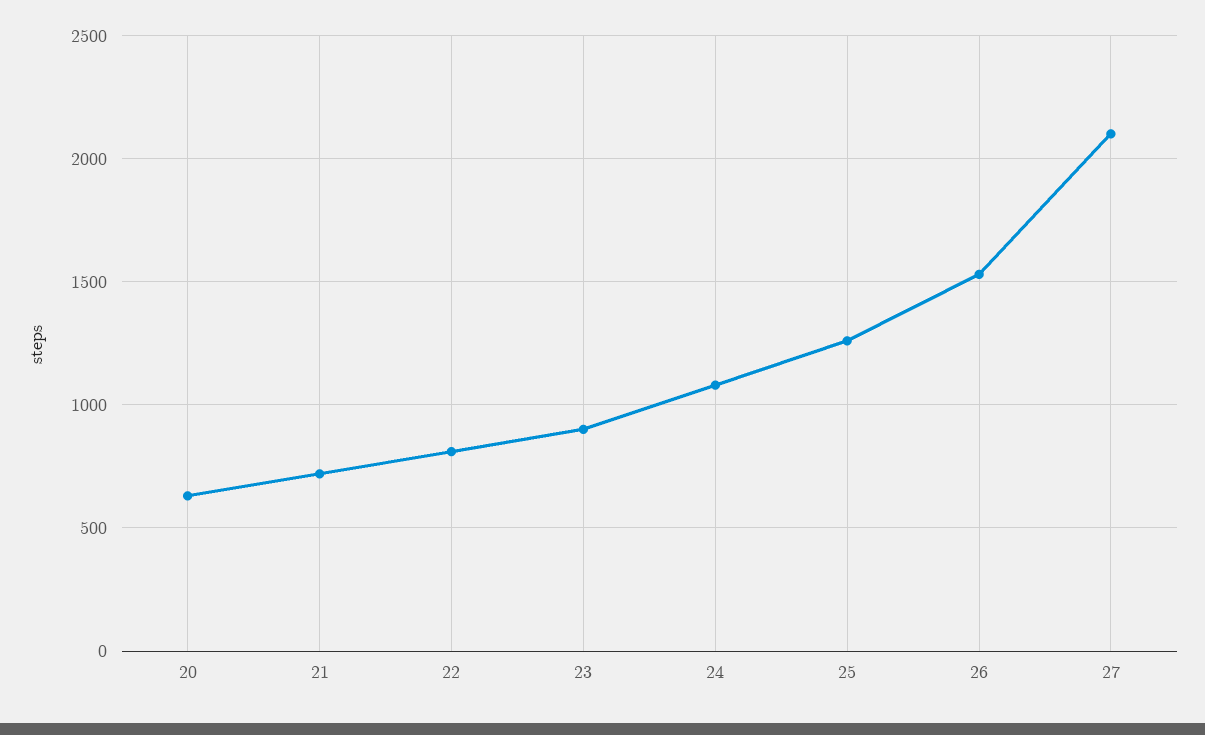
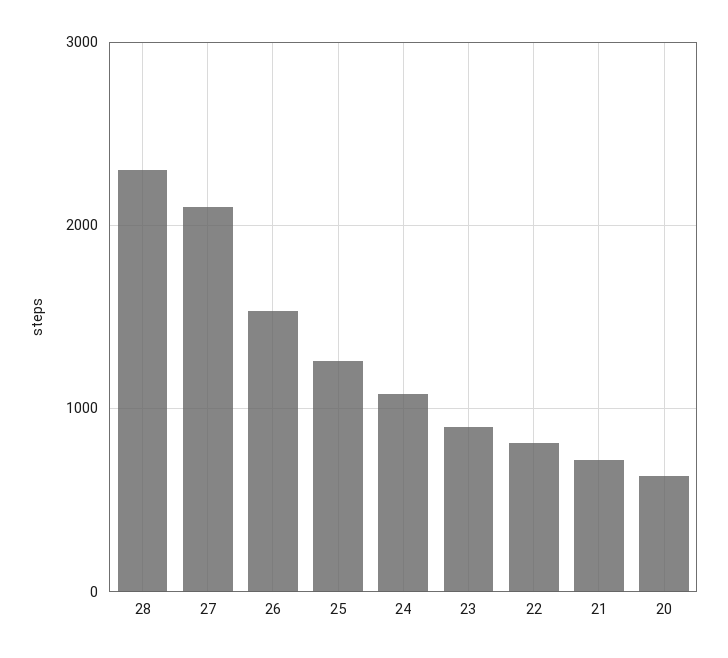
  {
    "20": 650,
    "21": 700,
    "22": 800,
    "23": 900,
    "24": 1100,
    "25": 1250,
    "26": 1550,
-   "27": 2100
+   "27": 2100,
+   "28": 2300
  }

